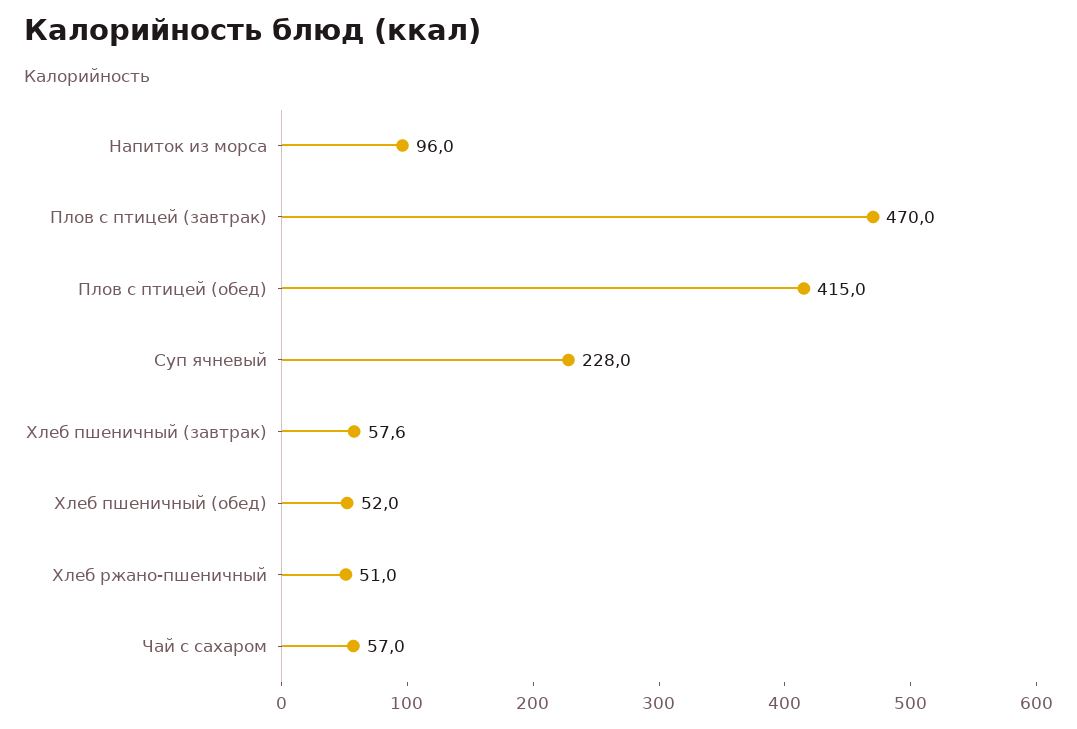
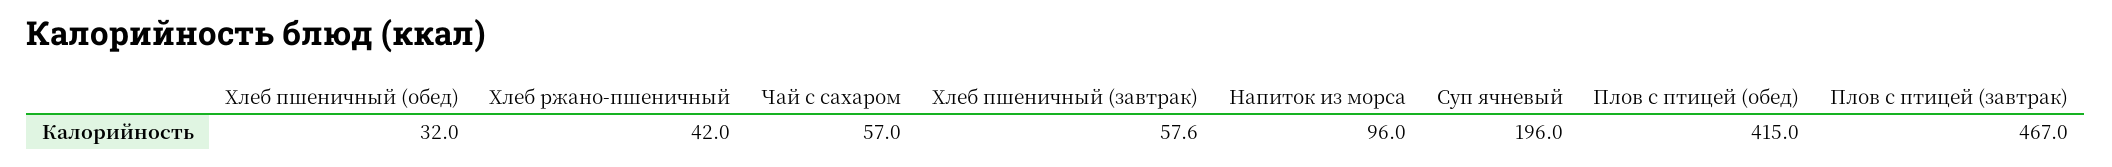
  {
    "Напиток из морса": 96,
-   "Плов с птицей (завтрак)": 470,
+   "Плов с птицей (завтрак)": 467,
    "Плов с птицей (обед)": 415,
-   "Суп ячневый": 228,
+   "Суп ячневый": 196,
    "Хлеб пшеничный (завтрак)": 57.6,
-   "Хлеб пшеничный (обед)": 52,
+   "Хлеб пшеничный (обед)": 32,
-   "Хлеб ржано-пшеничный": 51,
+   "Хлеб ржано-пшеничный": 42,
    "Чай с сахаром": 57
  }

